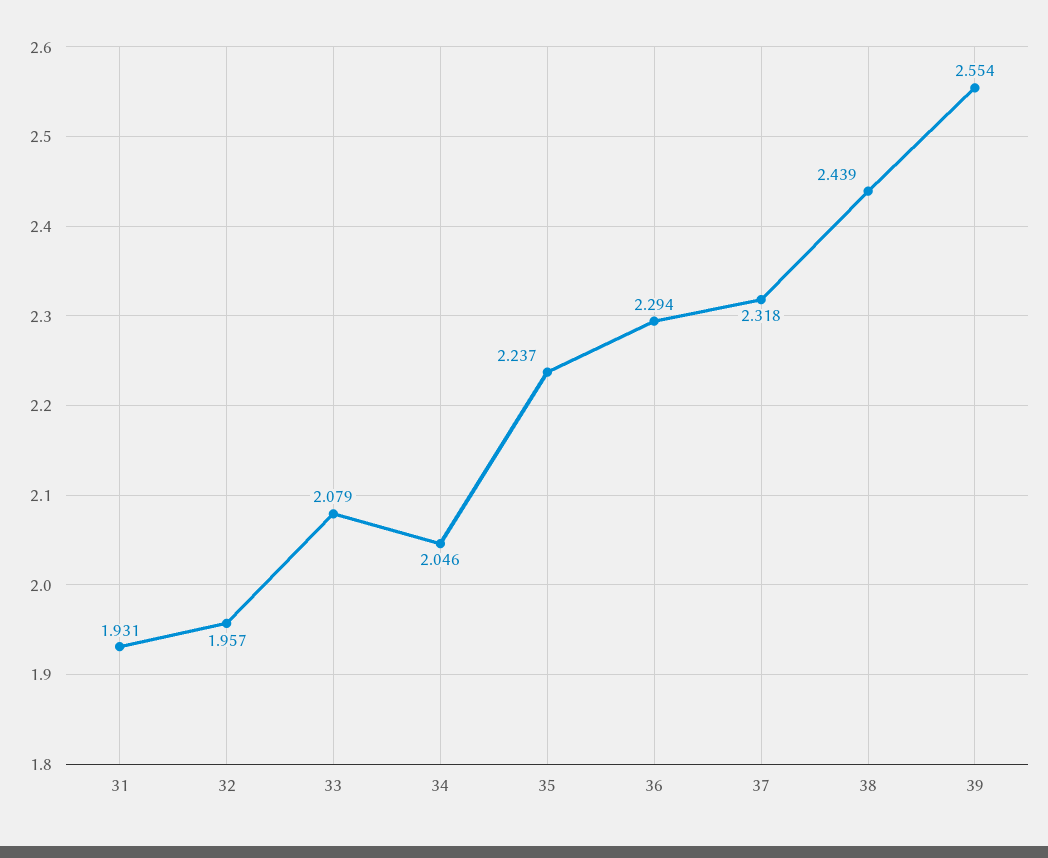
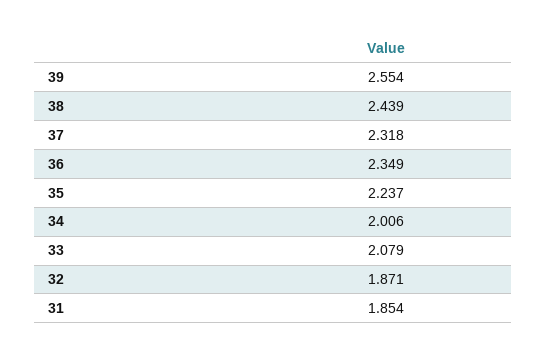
  {
-   "31": 1.931,
+   "31": 1.854,
-   "32": 1.957,
+   "32": 1.871,
    "33": 2.079,
-   "34": 2.046,
+   "34": 2.006,
    "35": 2.237,
-   "36": 2.294,
+   "36": 2.349,
    "37": 2.318,
    "38": 2.439,
    "39": 2.554
  }

